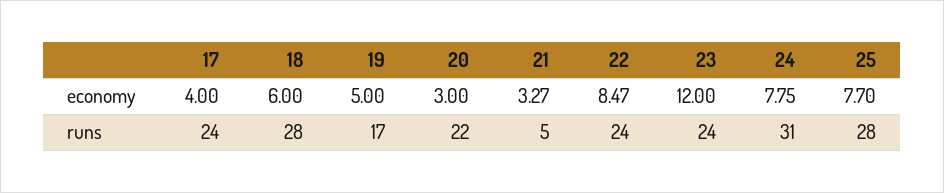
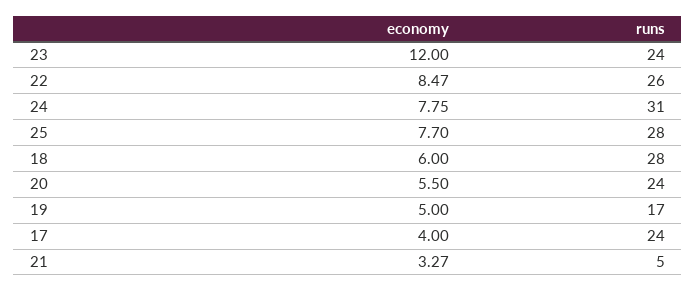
  {
    "17": {
      "economy": 4,
      "runs": 24
    },
    "18": {
      "economy": 6,
      "runs": 28
    },
    "19": {
      "economy": 5,
      "runs": 17
    },
    "20": {
-     "economy": 3,
+     "economy": 5.5,
-     "runs": 22
+     "runs": 24
    },
    "21": {
      "economy": 3.27,
      "runs": 5
    },
    "22": {
      "economy": 8.47,
-     "runs": 24
+     "runs": 26
    },
    "23": {
      "economy": 12,
      "runs": 24
    },
    "24": {
      "economy": 7.75,
      "runs": 31
    },
    "25": {
      "economy": 7.7,
      "runs": 28
    }
  }

